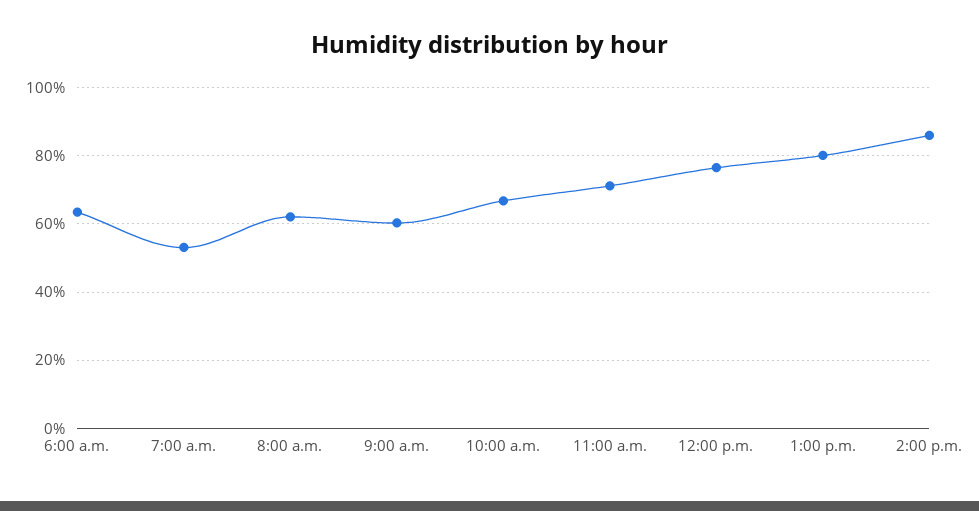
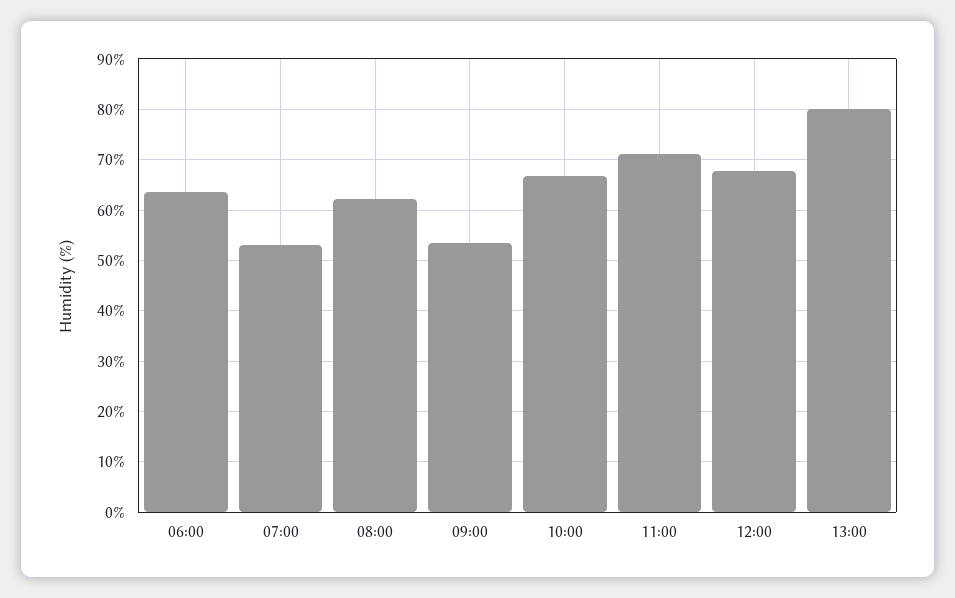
  {
    "6:00 a.m.": 64,
    "7:00 a.m.": 54,
    "8:00 a.m.": 62,
-   "9:00 a.m.": 60,
+   "9:00 a.m.": 54,
    "10:00 a.m.": 66,
    "11:00 a.m.": 72,
-   "12:00 p.m.": 76,
+   "12:00 p.m.": 68,
-   "1:00 p.m.": 80,
+   "1:00 p.m.": 80
-   "2:00 p.m.": 86
  }

